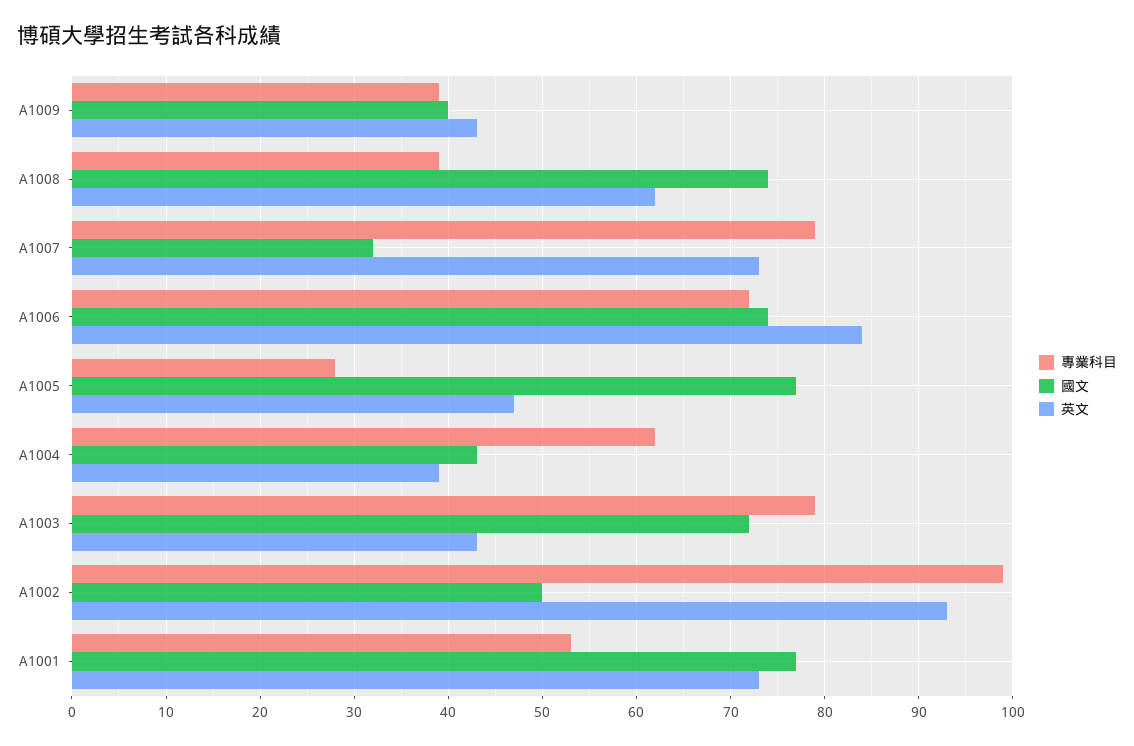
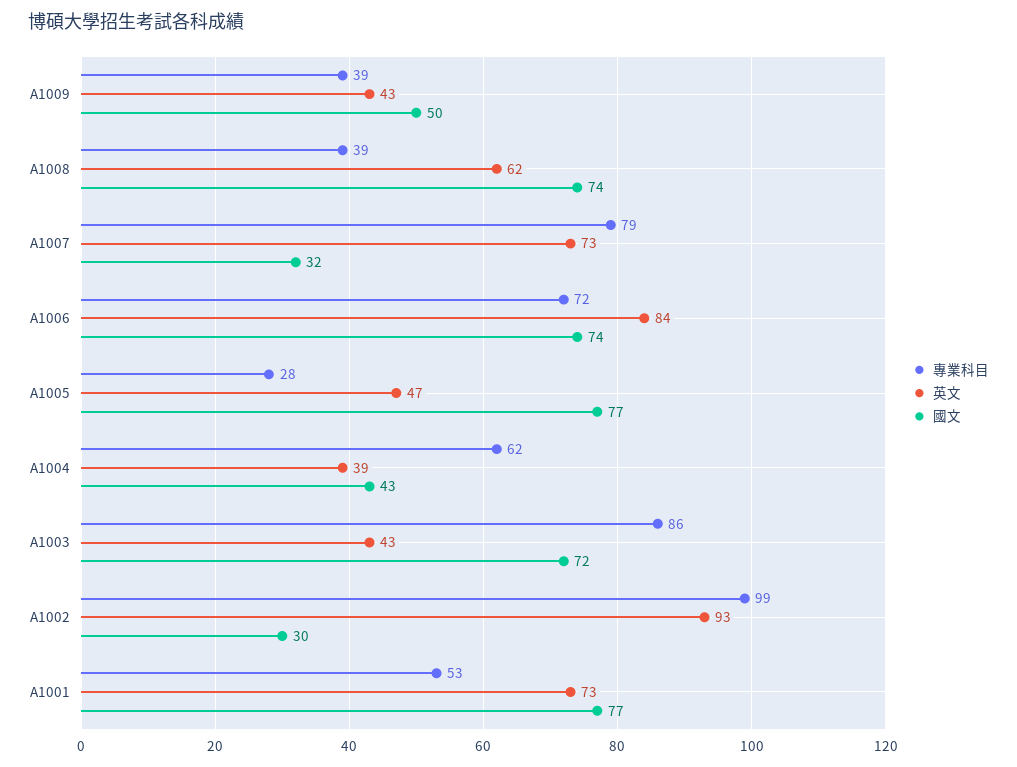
  {
    "專業科目": {
      "A1009": 39,
      "A1008": 39,
      "A1007": 79,
      "A1006": 72,
      "A1005": 28,
      "A1004": 62,
-     "A1003": 79,
+     "A1003": 86,
      "A1002": 99,
      "A1001": 53
    },
    "國文": {
-     "A1009": 40,
+     "A1009": 50,
      "A1008": 74,
      "A1007": 32,
      "A1006": 74,
      "A1005": 77,
      "A1004": 43,
      "A1003": 72,
-     "A1002": 50,
+     "A1002": 30,
      "A1001": 77
    },
    "英文": {
      "A1009": 43,
      "A1008": 62,
      "A1007": 73,
      "A1006": 84,
      "A1005": 47,
      "A1004": 39,
      "A1003": 43,
      "A1002": 93,
      "A1001": 73
    }
  }

